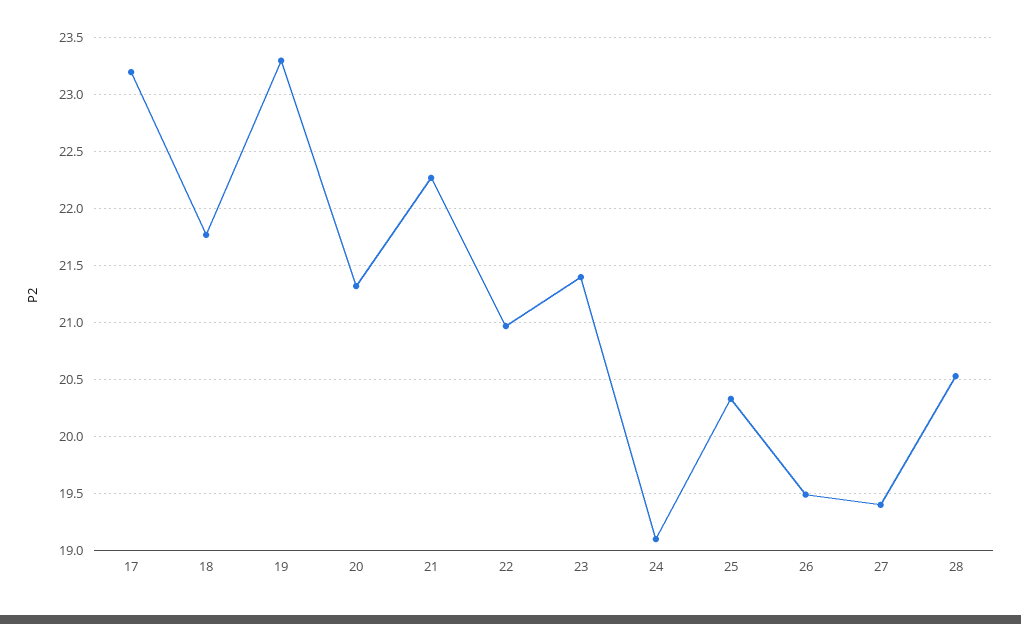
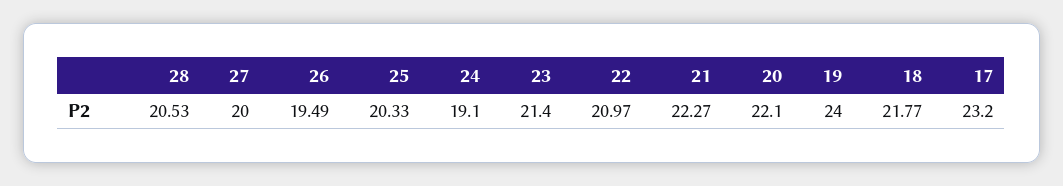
  {
    "17": 23.2,
    "18": 21.77,
-   "19": 23.3,
+   "19": 24,
-   "20": 21.3,
+   "20": 22.1,
    "21": 22.27,
    "22": 20.97,
    "23": 21.4,
    "24": 19.1,
    "25": 20.33,
    "26": 19.49,
-   "27": 19.4,
+   "27": 20,
    "28": 20.53
  }

